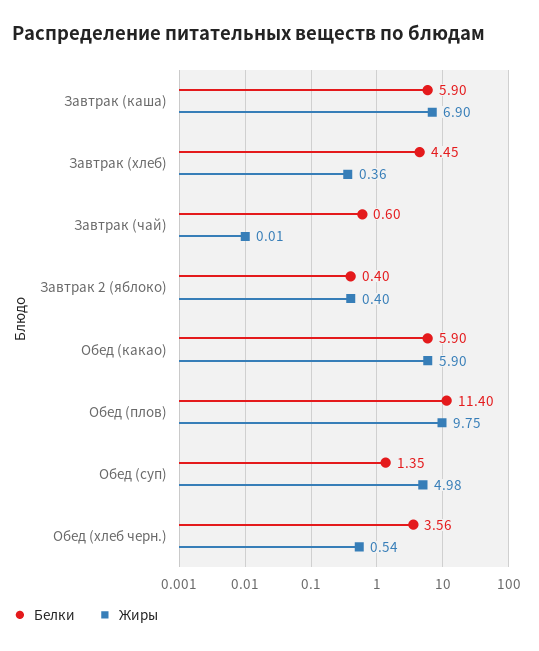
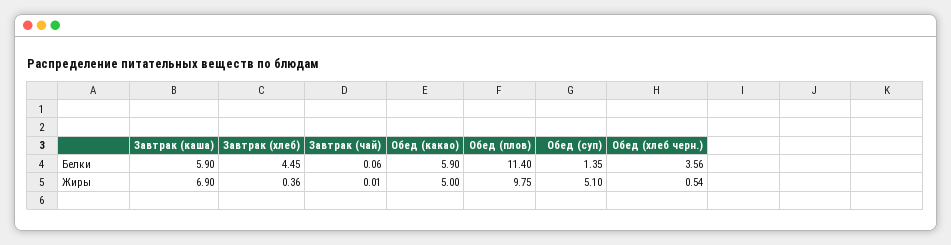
  {
    "Белки": {
      "Завтрак (каша)": 5.9,
      "Завтрак (хлеб)": 4.45,
-     "Завтрак (чай)": 0.6,
+     "Завтрак (чай)": 0.06,
-     "Завтрак 2 (яблоко)": 0.4,
      "Обед (какао)": 5.9,
      "Обед (плов)": 11.4,
      "Обед (суп)": 1.35,
      "Обед (хлеб черн.)": 3.56
    },
    "Жиры": {
      "Завтрак (каша)": 6.9,
      "Завтрак (хлеб)": 0.36,
      "Завтрак (чай)": 0.01,
-     "Завтрак 2 (яблоко)": 0.4,
-     "Обед (какао)": 5.9,
+     "Обед (какао)": 5,
      "Обед (плов)": 9.75,
-     "Обед (суп)": 4.98,
+     "Обед (суп)": 5.1,
      "Обед (хлеб черн.)": 0.54
    }
  }

